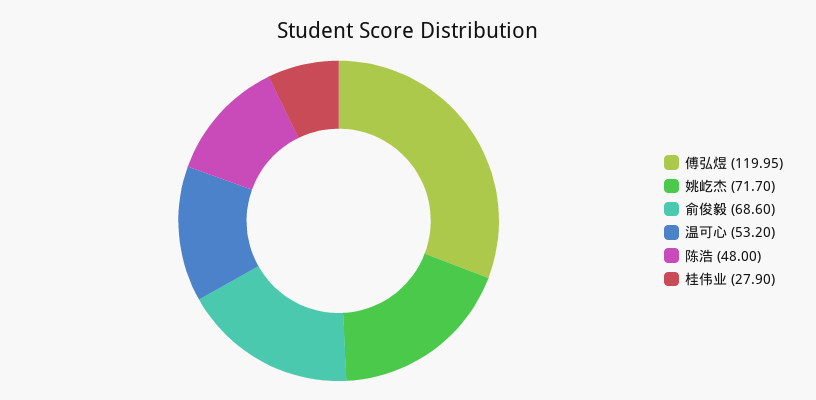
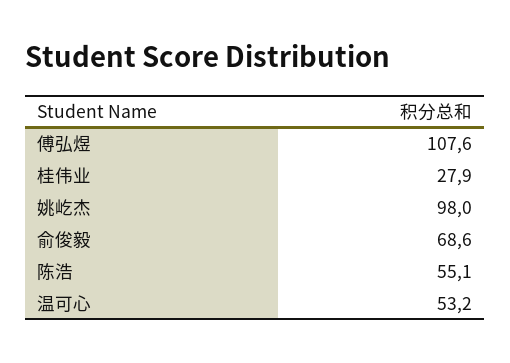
  {
-   "傅弘煜": 119.95,
+   "傅弘煜": 107.6,
-   "姚屹杰": 71.7,
+   "姚屹杰": 98,
    "俞俊毅": 68.6,
    "温可心": 53.2,
-   "陈浩": 48,
+   "陈浩": 55.1,
    "桂伟业": 27.9
  }

